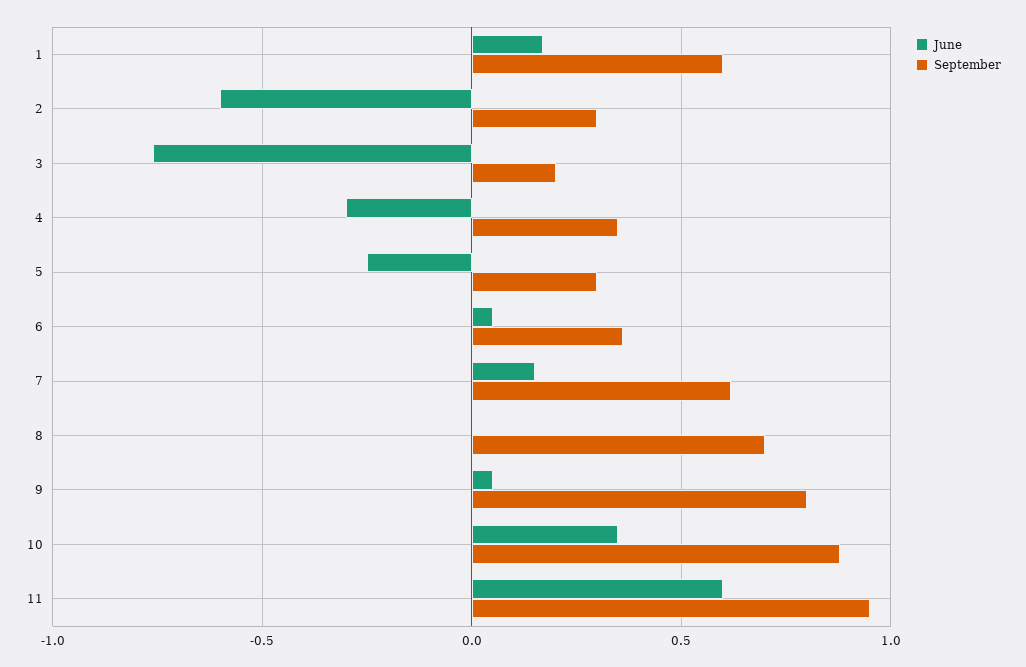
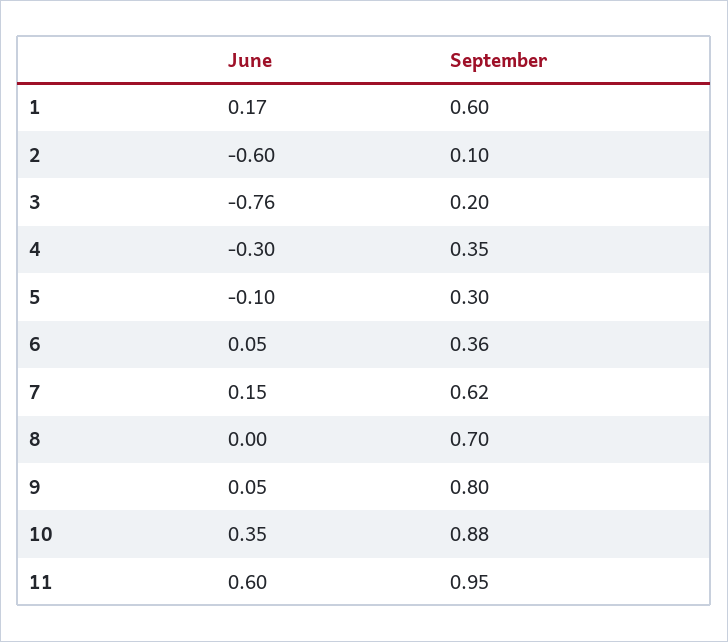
  {
    "June": {
      "1": 0.17,
      "2": -0.6,
      "3": -0.76,
      "4": -0.3,
-     "5": -0.25,
+     "5": -0.1,
      "6": 0.05,
      "7": 0.15,
      "8": 0,
      "9": 0.05,
      "10": 0.35,
      "11": 0.6
    },
    "September": {
      "1": 0.6,
-     "2": 0.3,
+     "2": 0.1,
      "3": 0.2,
      "4": 0.35,
      "5": 0.3,
      "6": 0.36,
      "7": 0.62,
      "8": 0.7,
      "9": 0.8,
      "10": 0.88,
      "11": 0.95
    }
  }

